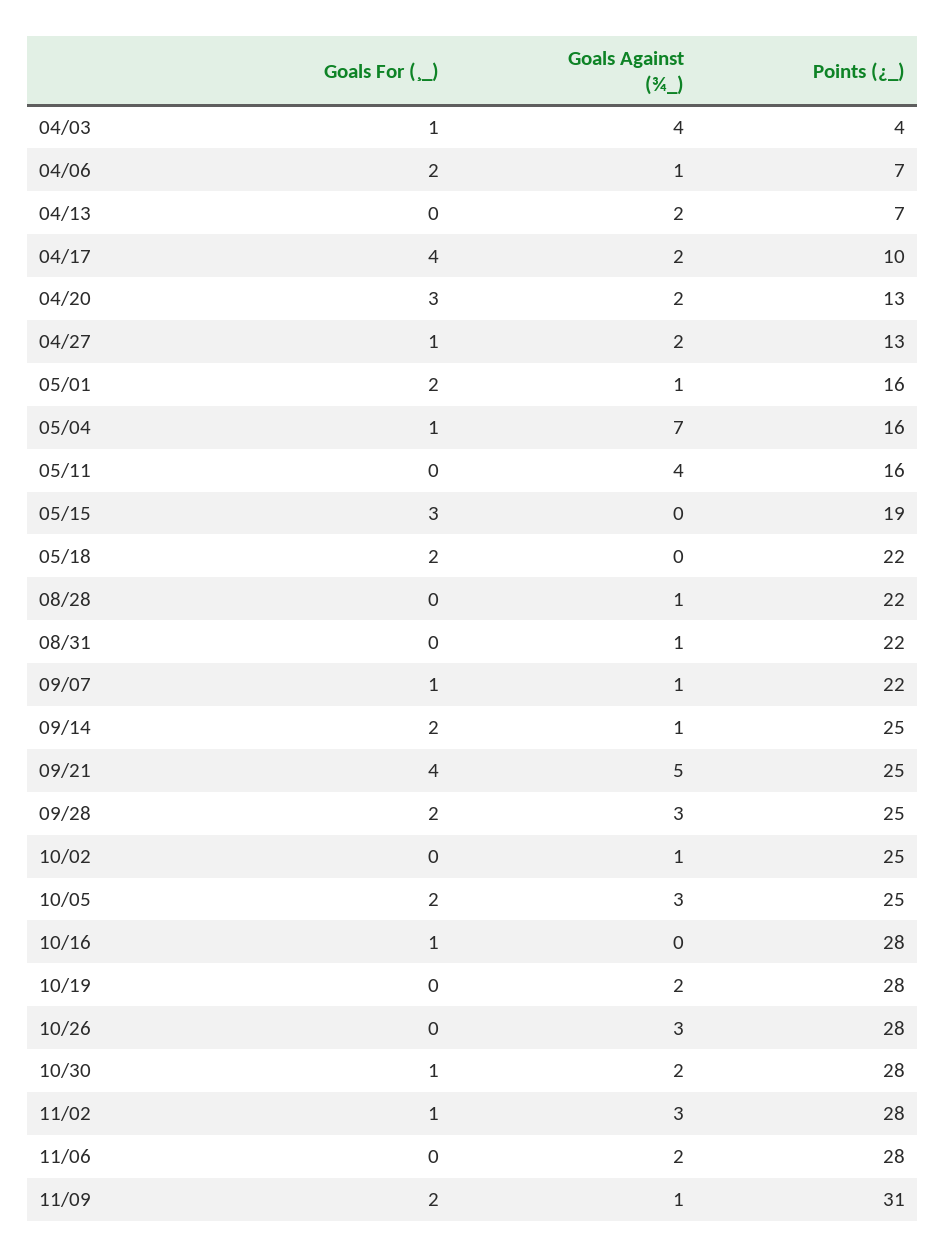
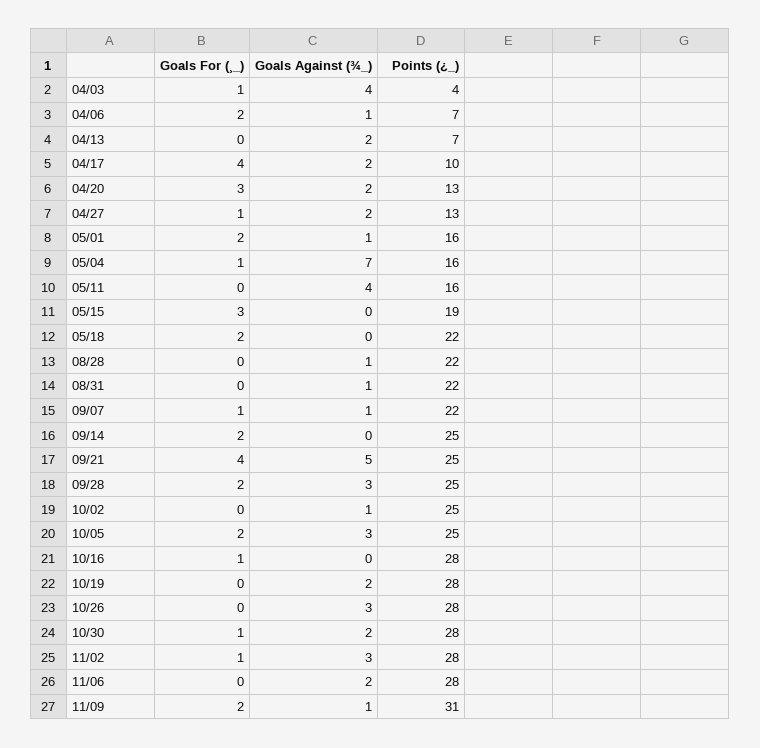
  {
    "Goals For (¸_)": {
      "04/03": 1,
      "04/06": 2,
      "04/13": 0,
      "04/17": 4,
      "04/20": 3,
      "04/27": 1,
      "05/01": 2,
      "05/04": 1,
      "05/11": 0,
      "05/15": 3,
      "05/18": 2,
      "08/28": 0,
      "08/31": 0,
      "09/07": 1,
      "09/14": 2,
      "09/21": 4,
      "09/28": 2,
      "10/02": 0,
      "10/05": 2,
      "10/16": 1,
      "10/19": 0,
      "10/26": 0,
      "10/30": 1,
      "11/02": 1,
      "11/06": 0,
      "11/09": 2
    },
    "Goals Against (¾_)": {
      "04/03": 4,
      "04/06": 1,
      "04/13": 2,
      "04/17": 2,
      "04/20": 2,
      "04/27": 2,
      "05/01": 1,
      "05/04": 7,
      "05/11": 4,
      "05/15": 0,
      "05/18": 0,
      "08/28": 1,
      "08/31": 1,
      "09/07": 1,
-     "09/14": 1,
+     "09/14": 0,
      "09/21": 5,
      "09/28": 3,
      "10/02": 1,
      "10/05": 3,
      "10/16": 0,
      "10/19": 2,
      "10/26": 3,
      "10/30": 2,
      "11/02": 3,
      "11/06": 2,
      "11/09": 1
    },
    "Points (¿_)": {
      "04/03": 4,
      "04/06": 7,
      "04/13": 7,
      "04/17": 10,
      "04/20": 13,
      "04/27": 13,
      "05/01": 16,
      "05/04": 16,
      "05/11": 16,
      "05/15": 19,
      "05/18": 22,
      "08/28": 22,
      "08/31": 22,
      "09/07": 22,
      "09/14": 25,
      "09/21": 25,
      "09/28": 25,
      "10/02": 25,
      "10/05": 25,
      "10/16": 28,
      "10/19": 28,
      "10/26": 28,
      "10/30": 28,
      "11/02": 28,
      "11/06": 28,
      "11/09": 31
    }
  }

